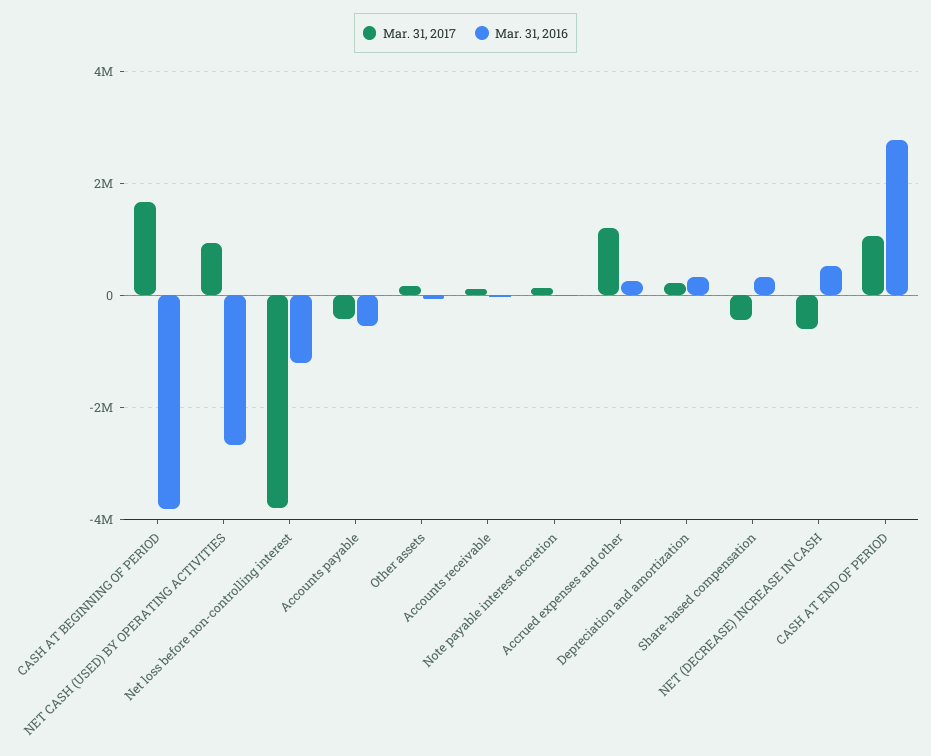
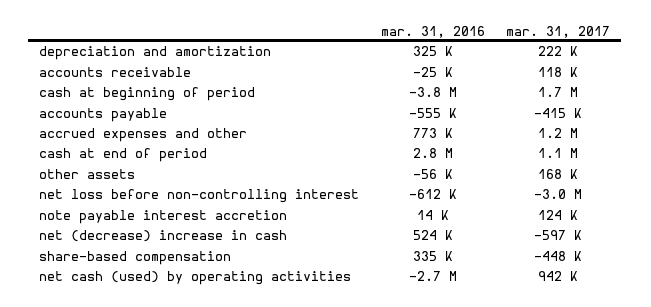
  {
    "Mar. 31, 2017": {
      "CASH AT BEGINNING OF PERIOD": 1700000,
      "NET CASH (USED) BY OPERATING ACTIVITIES": 942000,
-     "Net loss before non-controlling interest": -3800000,
+     "Net loss before non-controlling interest": -3000000,
      "Accounts payable": -415000,
      "Other assets": 168000,
      "Accounts receivable": 118000,
      "Note payable interest accretion": 124000,
      "Accrued expenses and other": 1200000,
      "Depreciation and amortization": 222000,
      "Share-based compensation": -448000,
      "NET (DECREASE) INCREASE IN CASH": -597000,
      "CASH AT END OF PERIOD": 1100000
    },
    "Mar. 31, 2016": {
      "CASH AT BEGINNING OF PERIOD": -3800000,
      "NET CASH (USED) BY OPERATING ACTIVITIES": -2700000,
-     "Net loss before non-controlling interest": -1200000,
+     "Net loss before non-controlling interest": -612000,
      "Accounts payable": -555000,
      "Other assets": -56000,
      "Accounts receivable": -25000,
      "Note payable interest accretion": 14000,
-     "Accrued expenses and other": 200000,
+     "Accrued expenses and other": 773000,
      "Depreciation and amortization": 325000,
      "Share-based compensation": 335000,
      "NET (DECREASE) INCREASE IN CASH": 524000,
      "CASH AT END OF PERIOD": 2800000
    }
  }

